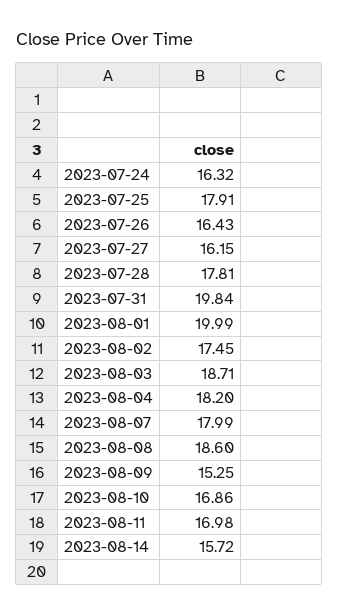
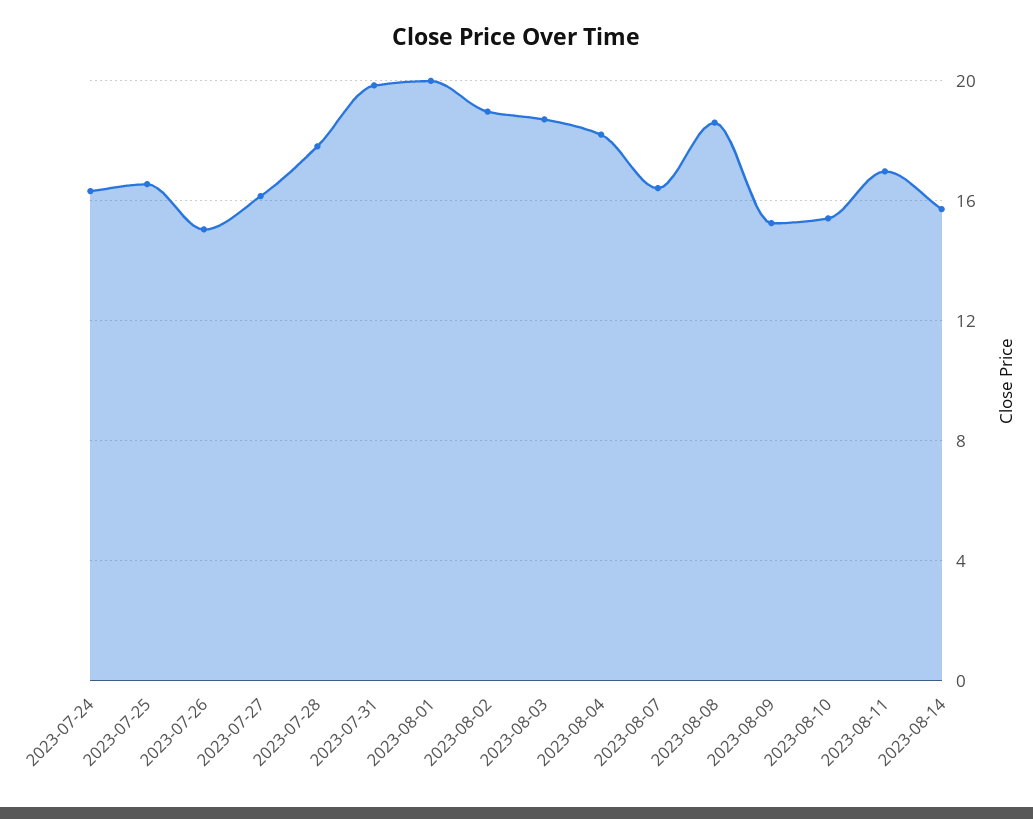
  {
    "2023-07-24": 16.32,
-   "2023-07-25": 17.91,
+   "2023-07-25": 16.5,
-   "2023-07-26": 16.43,
+   "2023-07-26": 15,
    "2023-07-27": 16.15,
    "2023-07-28": 17.81,
    "2023-07-31": 19.84,
    "2023-08-01": 19.99,
-   "2023-08-02": 17.45,
+   "2023-08-02": 19,
    "2023-08-03": 18.71,
    "2023-08-04": 18.2,
-   "2023-08-07": 17.99,
+   "2023-08-07": 16.5,
    "2023-08-08": 18.6,
    "2023-08-09": 15.25,
-   "2023-08-10": 16.86,
+   "2023-08-10": 15.5,
    "2023-08-11": 16.98,
    "2023-08-14": 15.72
  }

